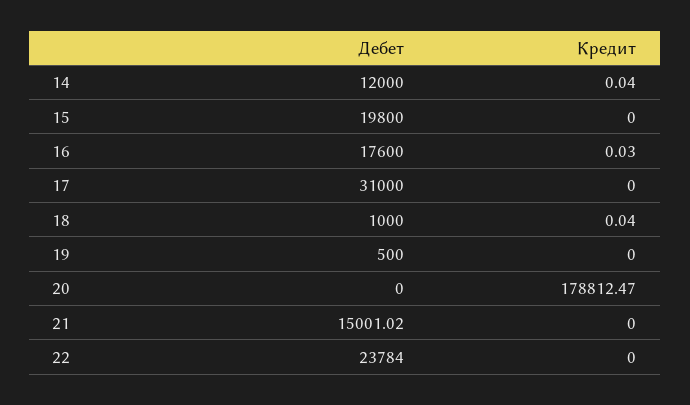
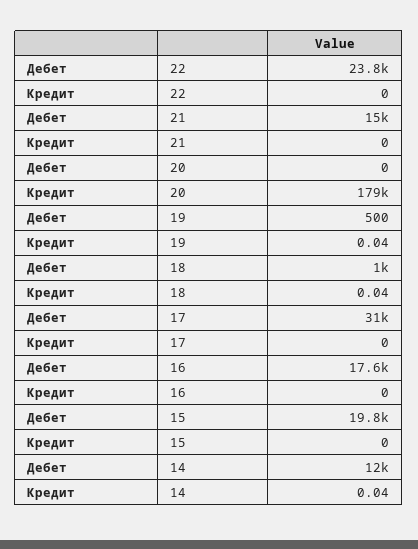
  {
    "Дебет": {
      "14": 12000,
      "15": 19800,
      "16": 17600,
      "17": 31000,
      "18": 1000,
      "19": 500,
      "20": 0,
      "21": 15001.02,
      "22": 23784
    },
    "Кредит": {
      "14": 0.04,
      "15": 0,
-     "16": 0.03,
+     "16": 0,
      "17": 0,
      "18": 0.04,
-     "19": 0,
+     "19": 0.04,
      "20": 178812.47,
      "21": 0,
      "22": 0
    }
  }

